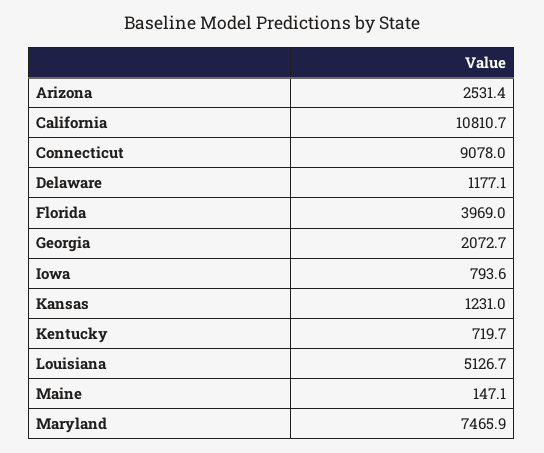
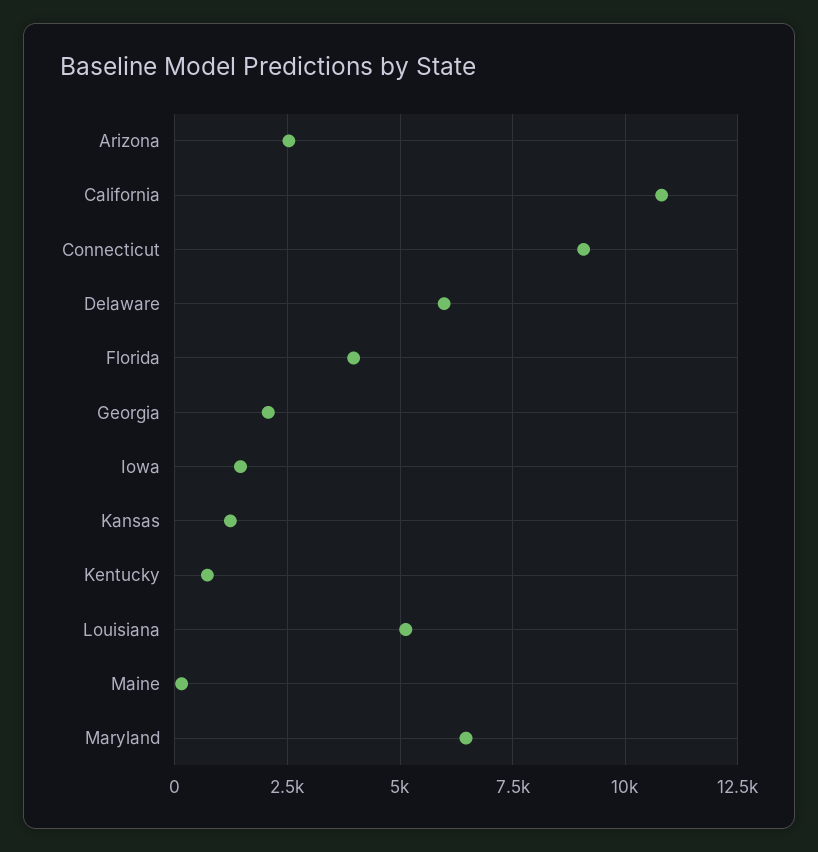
  {
    "Arizona": 2531.4,
    "California": 10810.7,
    "Connecticut": 9078,
-   "Delaware": 1177.1,
+   "Delaware": 6000,
    "Florida": 3969,
    "Georgia": 2072.7,
-   "Iowa": 793.6,
+   "Iowa": 1500,
    "Kansas": 1231,
    "Kentucky": 719.7,
    "Louisiana": 5126.7,
    "Maine": 147.1,
-   "Maryland": 7465.9
+   "Maryland": 6500
  }

